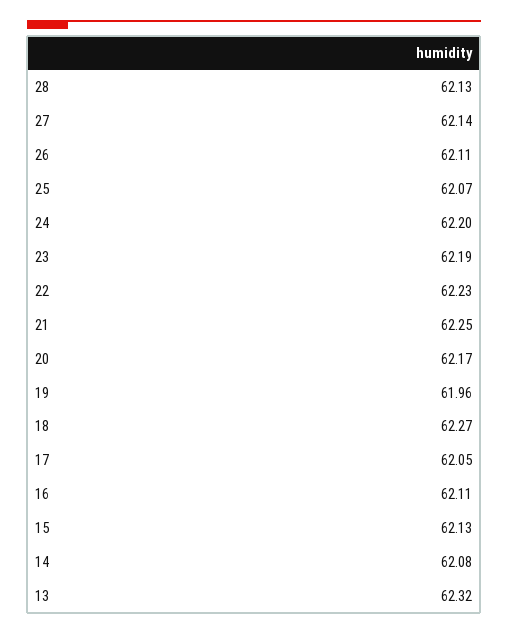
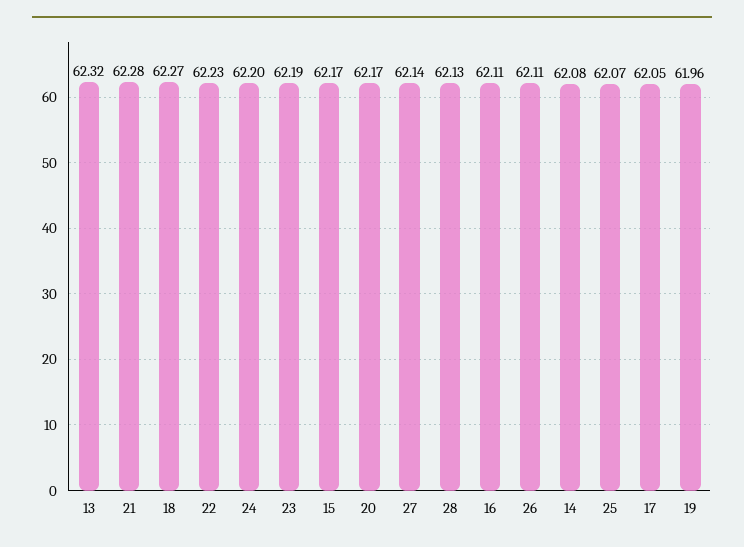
  {
    "28": 62.13,
    "27": 62.14,
    "26": 62.11,
    "25": 62.07,
    "24": 62.2,
    "23": 62.19,
    "22": 62.23,
-   "21": 62.25,
+   "21": 62.28,
    "20": 62.17,
    "19": 61.96,
    "18": 62.27,
    "17": 62.05,
    "16": 62.11,
-   "15": 62.13,
+   "15": 62.17,
    "14": 62.08,
    "13": 62.32
  }

